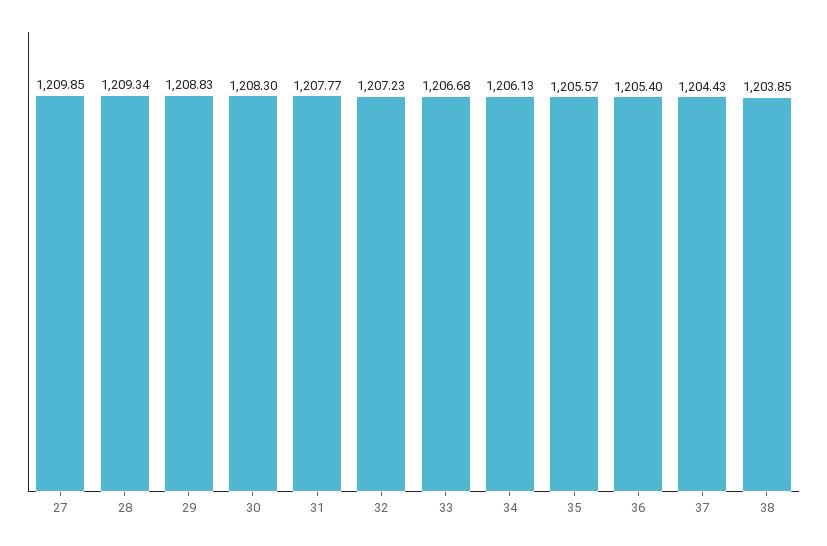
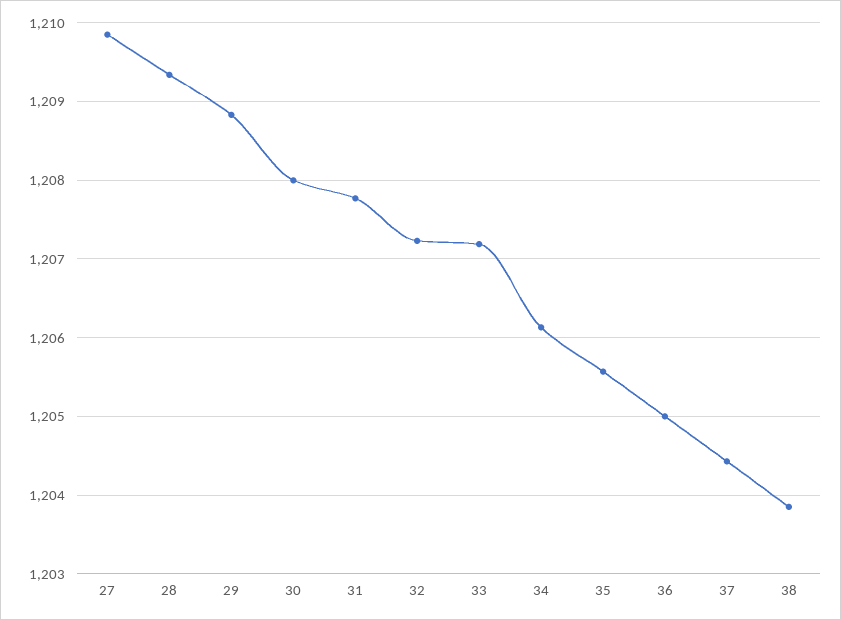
  {
    "27": 1209.85,
    "28": 1209.34,
    "29": 1208.83,
-   "30": 1208.3,
+   "30": 1208,
    "31": 1207.77,
    "32": 1207.23,
-   "33": 1206.68,
+   "33": 1207.2,
    "34": 1206.13,
    "35": 1205.57,
-   "36": 1205.4,
+   "36": 1205,
    "37": 1204.43,
    "38": 1203.85
  }

